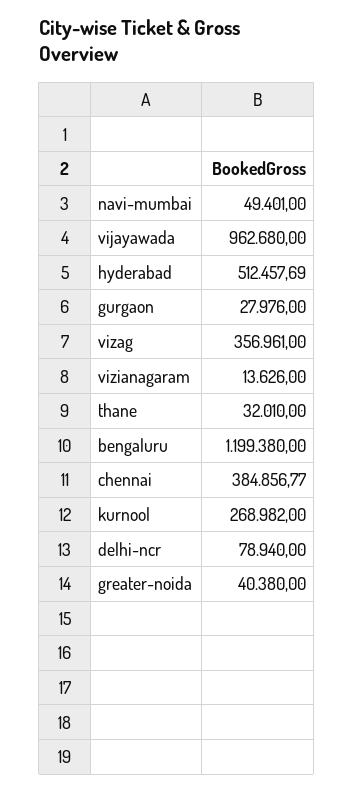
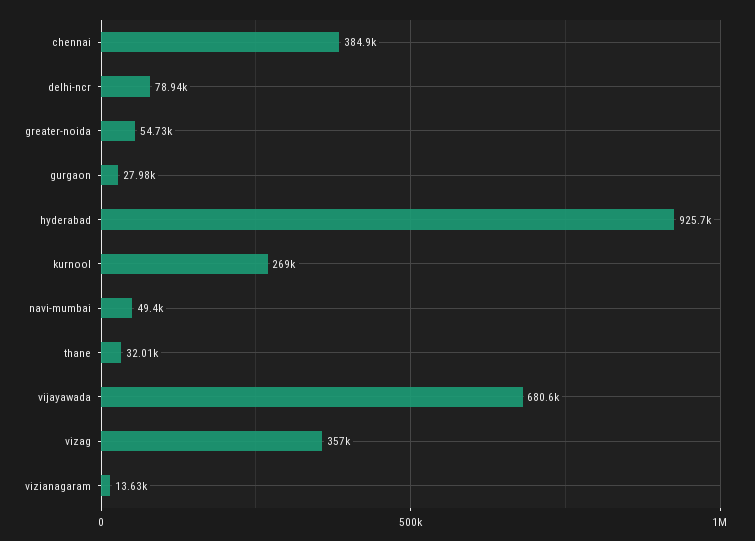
  {
    "navi-mumbai": 49401,
-   "vijayawada": 962680,
+   "vijayawada": 680600,
-   "hyderabad": 512457.69,
+   "hyderabad": 925700,
    "gurgaon": 27976,
    "vizag": 356961,
    "vizianagaram": 13626,
    "thane": 32010,
-   "bengaluru": 1199380,
    "chennai": 384856.77,
    "kurnool": 268982,
    "delhi-ncr": 78940,
-   "greater-noida": 40380
+   "greater-noida": 54730
  }

